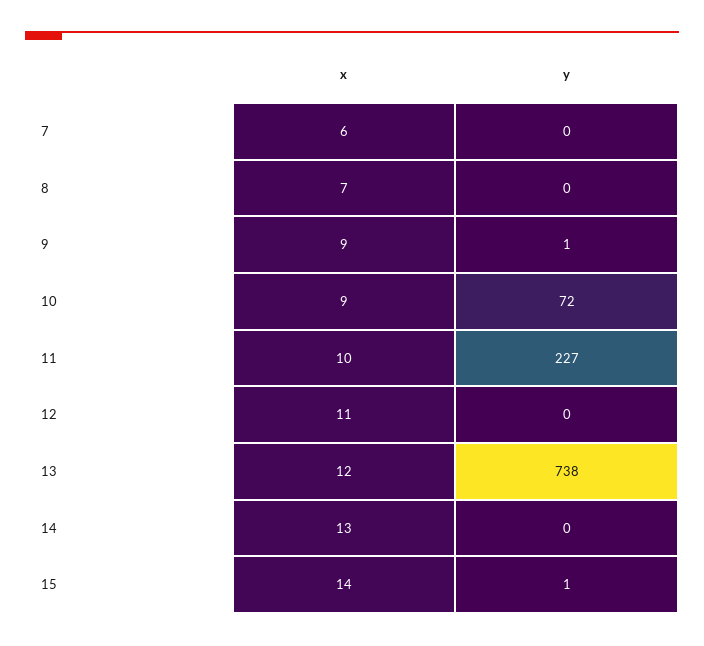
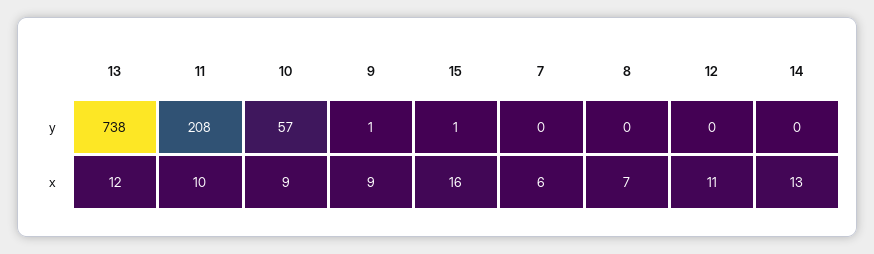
  {
    "x": {
      "7": 6,
      "8": 7,
      "9": 9,
      "10": 9,
      "11": 10,
      "12": 11,
      "13": 12,
      "14": 13,
-     "15": 14
+     "15": 16
    },
    "y": {
      "7": 0,
      "8": 0,
      "9": 1,
-     "10": 72,
+     "10": 57,
-     "11": 227,
+     "11": 208,
      "12": 0,
      "13": 738,
      "14": 0,
      "15": 1
    }
  }

